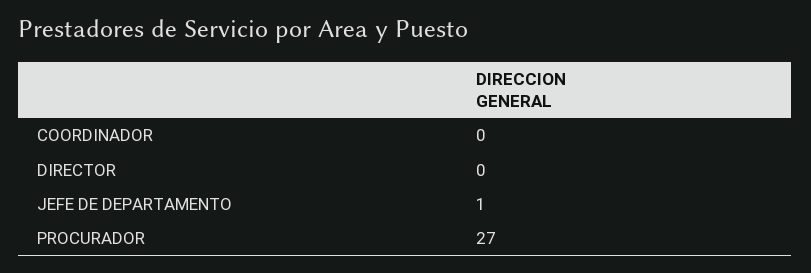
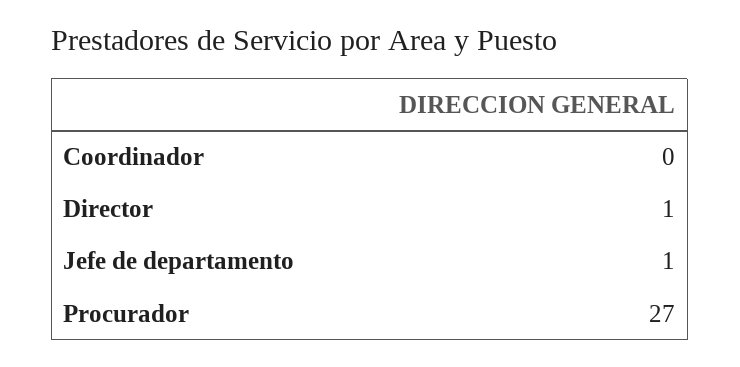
  {
    "COORDINADOR": 0,
-   "DIRECTOR": 0,
+   "DIRECTOR": 1,
    "JEFE DE DEPARTAMENTO": 1,
    "PROCURADOR": 27
  }

